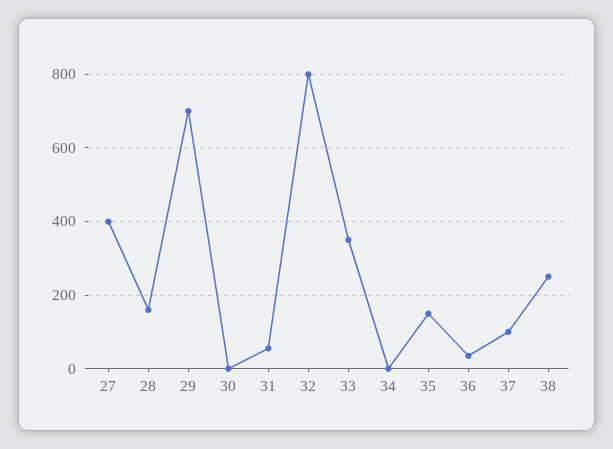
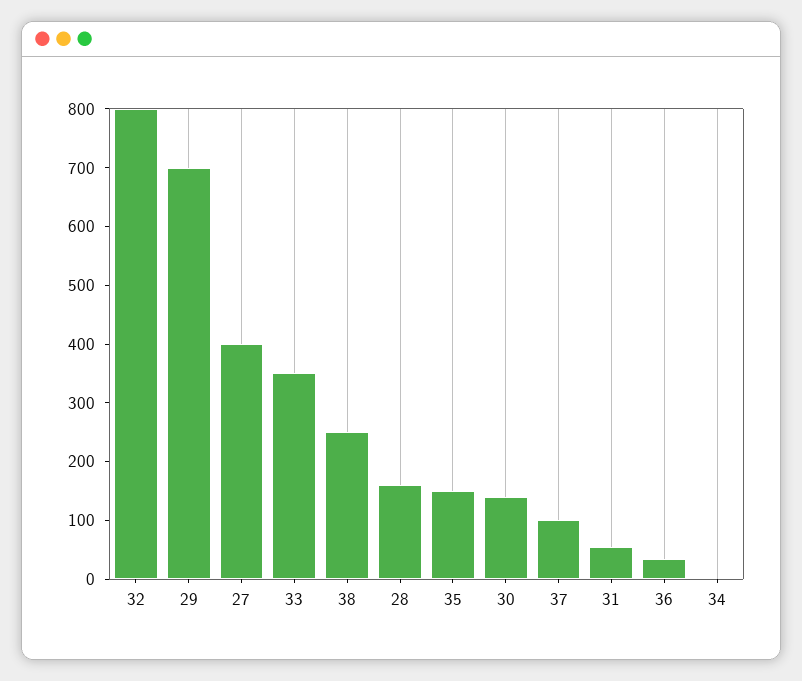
  {
    "27": 400,
    "28": 160,
    "29": 700,
-   "30": 0,
+   "30": 140,
    "31": 60,
    "32": 800,
    "33": 360,
    "34": 0,
    "35": 160,
    "36": 40,
    "37": 100,
    "38": 260
  }

